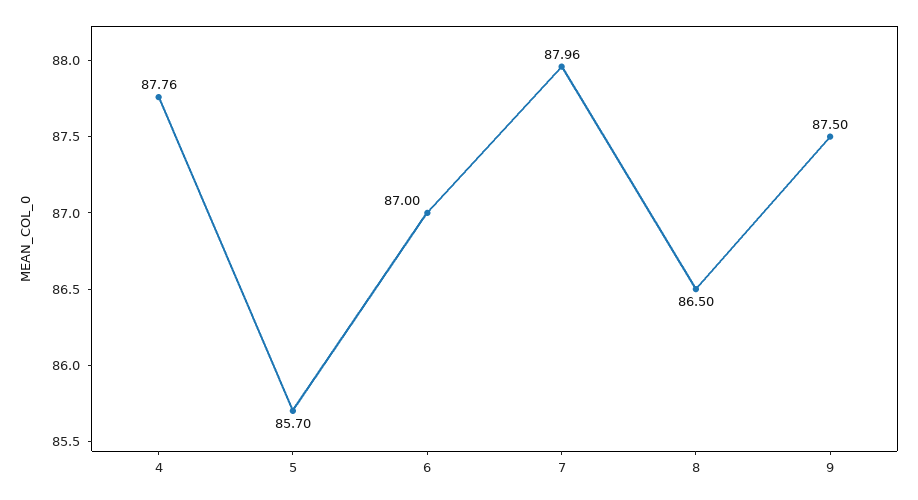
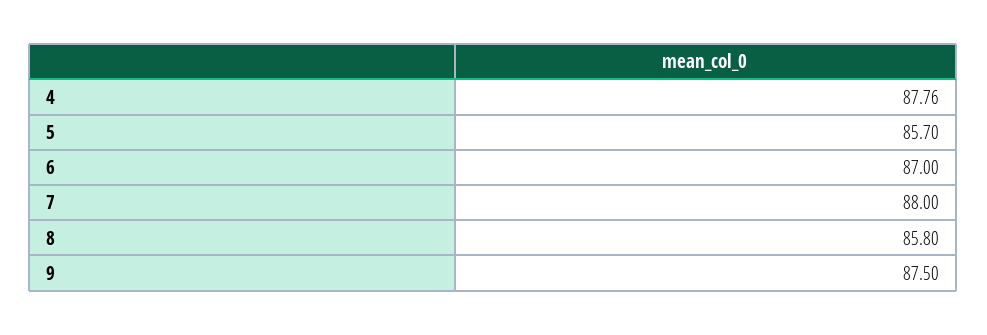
  {
    "4": 87.76,
    "5": 85.7,
    "6": 87,
-   "7": 87.96,
+   "7": 88,
-   "8": 86.5,
+   "8": 85.8,
    "9": 87.5
  }

